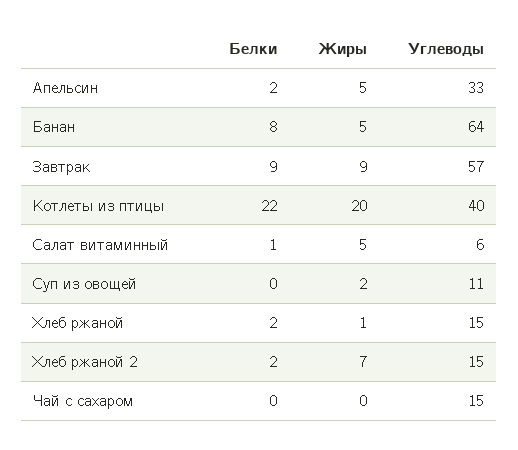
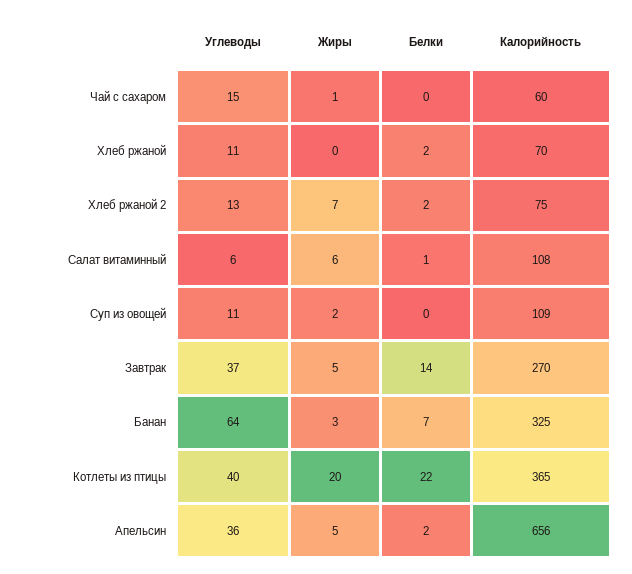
  {
    "Белки": {
      "Апельсин": 2,
-     "Банан": 8,
+     "Банан": 7,
-     "Завтрак": 9,
+     "Завтрак": 14,
      "Котлеты из птицы": 22,
      "Салат витаминный": 1,
      "Суп из овощей": 0,
      "Хлеб ржаной": 2,
      "Хлеб ржаной 2": 2,
      "Чай с сахаром": 0
    },
    "Жиры": {
      "Апельсин": 5,
-     "Банан": 5,
+     "Банан": 3,
-     "Завтрак": 9,
+     "Завтрак": 5,
      "Котлеты из птицы": 20,
-     "Салат витаминный": 5,
+     "Салат витаминный": 6,
      "Суп из овощей": 2,
-     "Хлеб ржаной": 1,
+     "Хлеб ржаной": 0,
      "Хлеб ржаной 2": 7,
-     "Чай с сахаром": 0
+     "Чай с сахаром": 1
    },
    "Углеводы": {
-     "Апельсин": 33,
+     "Апельсин": 36,
      "Банан": 64,
-     "Завтрак": 57,
+     "Завтрак": 37,
      "Котлеты из птицы": 40,
      "Салат витаминный": 6,
      "Суп из овощей": 11,
-     "Хлеб ржаной": 15,
+     "Хлеб ржаной": 11,
-     "Хлеб ржаной 2": 15,
+     "Хлеб ржаной 2": 13,
      "Чай с сахаром": 15
-   }
+   },
+   "Калорийность": {
+     "Чай с сахаром": 60,
+     "Хлеб ржаной": 70,
+     "Хлеб ржаной 2": 75,
+     "Салат витаминный": 108,
+     "Суп из овощей": 109,
+     "Завтрак": 270,
+     "Банан": 325,
+     "Котлеты из птицы": 365,
+     "Апельсин": 656
+   }
  }

